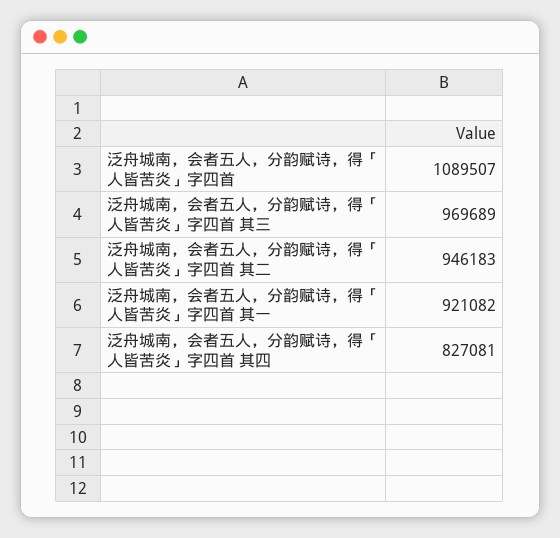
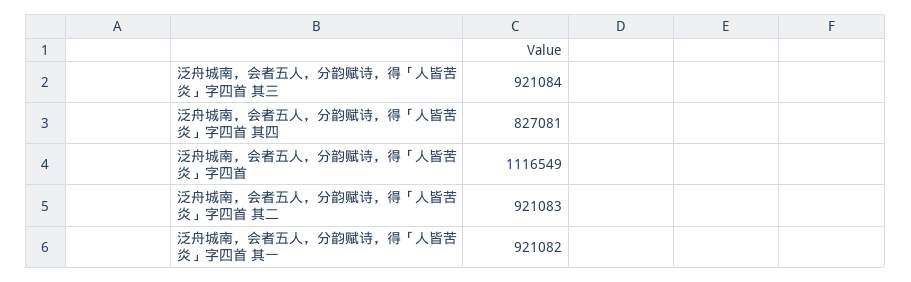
  {
-   "泛舟城南，会者五人，分韵赋诗，得「人皆苦炎」字四首": 1089507,
+   "泛舟城南，会者五人，分韵赋诗，得「人皆苦炎」字四首": 1116549,
-   "泛舟城南，会者五人，分韵赋诗，得「人皆苦炎」字四首 其三": 969689,
+   "泛舟城南，会者五人，分韵赋诗，得「人皆苦炎」字四首 其三": 921084,
-   "泛舟城南，会者五人，分韵赋诗，得「人皆苦炎」字四首 其二": 946183,
+   "泛舟城南，会者五人，分韵赋诗，得「人皆苦炎」字四首 其二": 921083,
    "泛舟城南，会者五人，分韵赋诗，得「人皆苦炎」字四首 其一": 921082,
    "泛舟城南，会者五人，分韵赋诗，得「人皆苦炎」字四首 其四": 827081
  }

